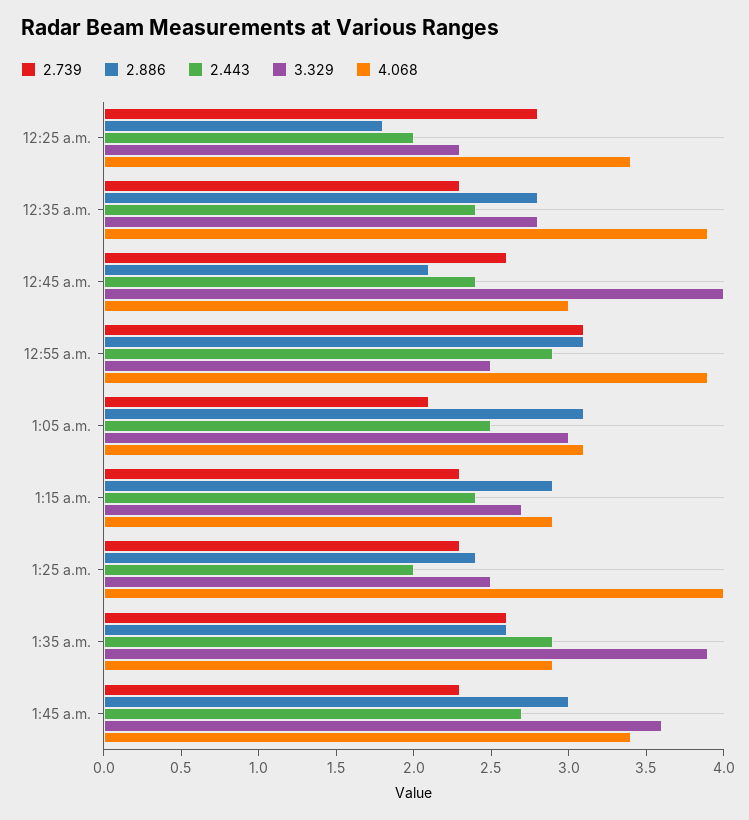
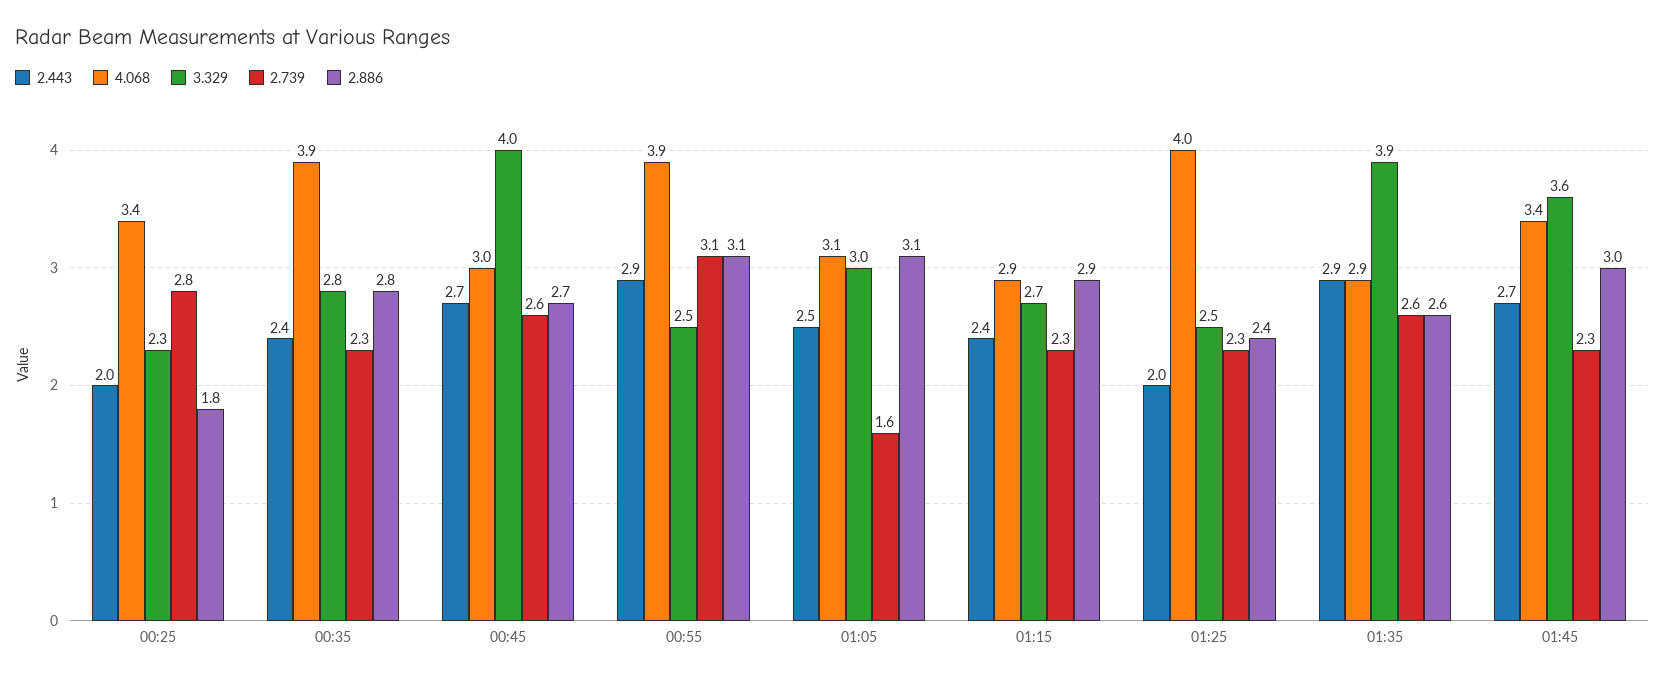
  {
    "2.739": {
      "12:25 a.m.": 2.8,
      "12:35 a.m.": 2.3,
      "12:45 a.m.": 2.6,
      "12:55 a.m.": 3.1,
-     "1:05 a.m.": 2.1,
+     "1:05 a.m.": 1.6,
      "1:15 a.m.": 2.3,
      "1:25 a.m.": 2.3,
      "1:35 a.m.": 2.6,
      "1:45 a.m.": 2.3
    },
    "2.886": {
      "12:25 a.m.": 1.8,
      "12:35 a.m.": 2.8,
-     "12:45 a.m.": 2.1,
+     "12:45 a.m.": 2.7,
      "12:55 a.m.": 3.1,
      "1:05 a.m.": 3.1,
      "1:15 a.m.": 2.9,
      "1:25 a.m.": 2.4,
      "1:35 a.m.": 2.6,
      "1:45 a.m.": 3
    },
    "2.443": {
      "12:25 a.m.": 2,
      "12:35 a.m.": 2.4,
-     "12:45 a.m.": 2.4,
+     "12:45 a.m.": 2.7,
      "12:55 a.m.": 2.9,
      "1:05 a.m.": 2.5,
      "1:15 a.m.": 2.4,
      "1:25 a.m.": 2,
      "1:35 a.m.": 2.9,
      "1:45 a.m.": 2.7
    },
    "3.329": {
      "12:25 a.m.": 2.3,
      "12:35 a.m.": 2.8,
      "12:45 a.m.": 4,
      "12:55 a.m.": 2.5,
      "1:05 a.m.": 3,
      "1:15 a.m.": 2.7,
      "1:25 a.m.": 2.5,
      "1:35 a.m.": 3.9,
      "1:45 a.m.": 3.6
    },
    "4.068": {
      "12:25 a.m.": 3.4,
      "12:35 a.m.": 3.9,
      "12:45 a.m.": 3,
      "12:55 a.m.": 3.9,
      "1:05 a.m.": 3.1,
      "1:15 a.m.": 2.9,
      "1:25 a.m.": 4,
      "1:35 a.m.": 2.9,
      "1:45 a.m.": 3.4
    }
  }

